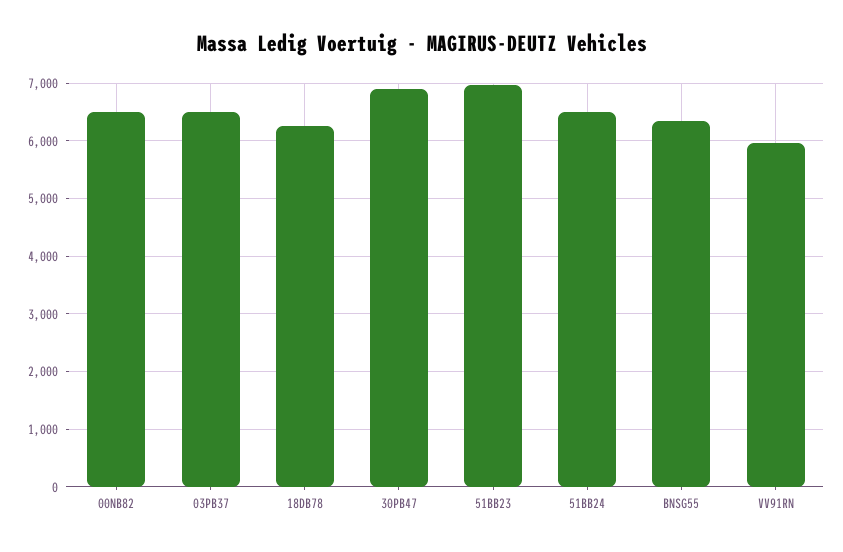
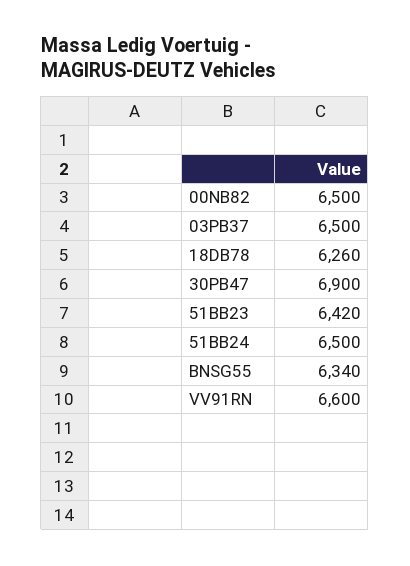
  {
    "00NB82": 6500,
    "03PB37": 6500,
    "18DB78": 6260,
    "30PB47": 6900,
-   "51BB23": 7000,
+   "51BB23": 6420,
    "51BB24": 6500,
    "BNSG55": 6340,
-   "VV91RN": 6000
+   "VV91RN": 6600
  }

